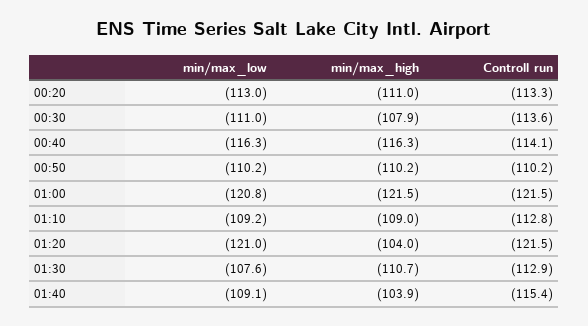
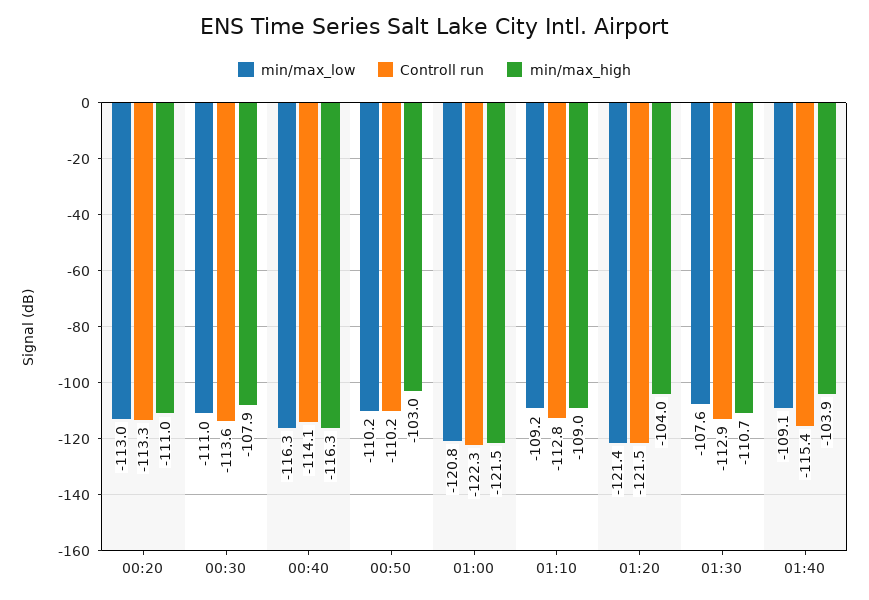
  {
    "min/max_low": {
      "00:20": -113,
      "00:30": -111,
      "00:40": -116.3,
      "00:50": -110.2,
      "01:00": -120.8,
      "01:10": -109.2,
-     "01:20": -121,
+     "01:20": -121.4,
      "01:30": -107.6,
      "01:40": -109.1
    },
    "min/max_high": {
      "00:20": -111,
      "00:30": -107.9,
      "00:40": -116.3,
-     "00:50": -110.2,
+     "00:50": -103,
      "01:00": -121.5,
      "01:10": -109,
      "01:20": -104,
      "01:30": -110.7,
      "01:40": -103.9
    },
    "Controll run": {
      "00:20": -113.3,
      "00:30": -113.6,
      "00:40": -114.1,
      "00:50": -110.2,
-     "01:00": -121.5,
+     "01:00": -122.3,
      "01:10": -112.8,
      "01:20": -121.5,
      "01:30": -112.9,
      "01:40": -115.4
    }
  }

